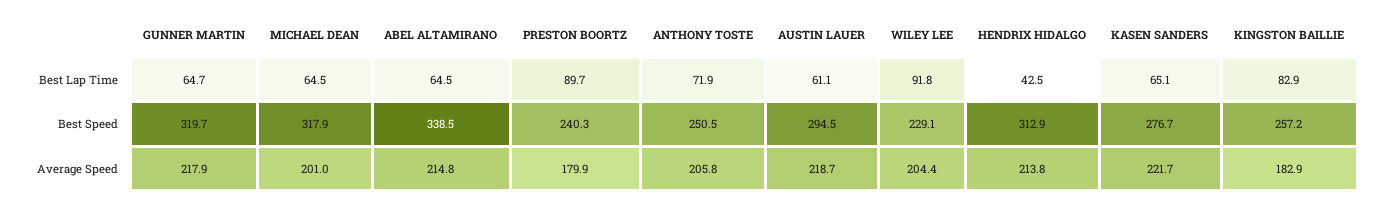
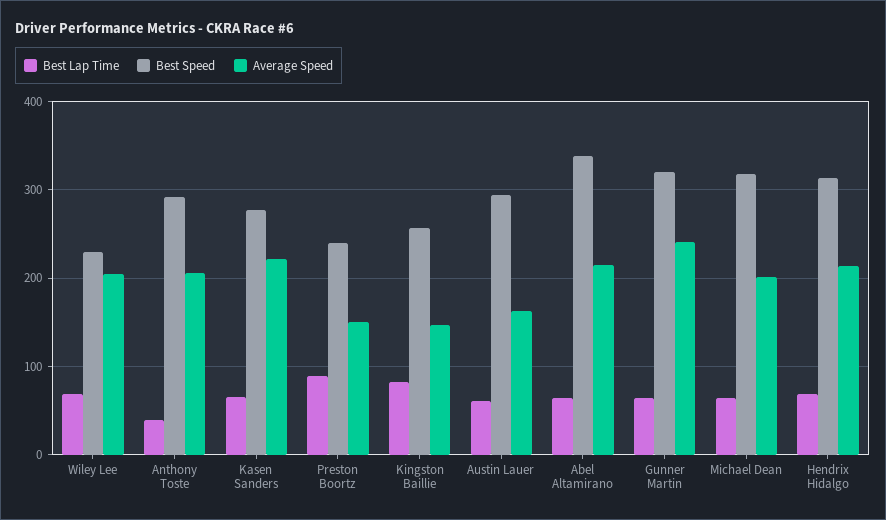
  {
    "Best Lap Time": {
      "GUNNER MARTIN": 64.7,
      "MICHAEL DEAN": 64.5,
      "ABEL ALTAMIRANO": 64.5,
      "PRESTON BOORTZ": 89.7,
-     "ANTHONY TOSTE": 71.9,
+     "ANTHONY TOSTE": 40,
      "AUSTIN LAUER": 61.1,
-     "WILEY LEE": 91.8,
+     "WILEY LEE": 70,
-     "HENDRIX HIDALGO": 42.5,
+     "HENDRIX HIDALGO": 70,
      "KASEN SANDERS": 65.1,
      "KINGSTON BAILLIE": 82.9
    },
    "Best Speed": {
      "GUNNER MARTIN": 319.7,
      "MICHAEL DEAN": 317.9,
      "ABEL ALTAMIRANO": 338.5,
      "PRESTON BOORTZ": 240.3,
-     "ANTHONY TOSTE": 250.5,
+     "ANTHONY TOSTE": 290,
      "AUSTIN LAUER": 294.5,
      "WILEY LEE": 229.1,
      "HENDRIX HIDALGO": 312.9,
      "KASEN SANDERS": 276.7,
      "KINGSTON BAILLIE": 257.2
    },
    "Average Speed": {
-     "GUNNER MARTIN": 217.9,
+     "GUNNER MARTIN": 240,
      "MICHAEL DEAN": 201,
      "ABEL ALTAMIRANO": 214.8,
-     "PRESTON BOORTZ": 179.9,
+     "PRESTON BOORTZ": 150,
      "ANTHONY TOSTE": 205.8,
-     "AUSTIN LAUER": 218.7,
+     "AUSTIN LAUER": 160,
      "WILEY LEE": 204.4,
      "HENDRIX HIDALGO": 213.8,
      "KASEN SANDERS": 221.7,
-     "KINGSTON BAILLIE": 182.9
+     "KINGSTON BAILLIE": 150
    }
  }

